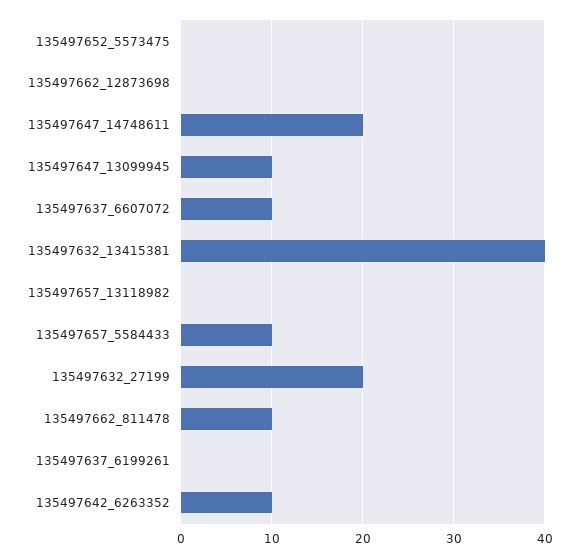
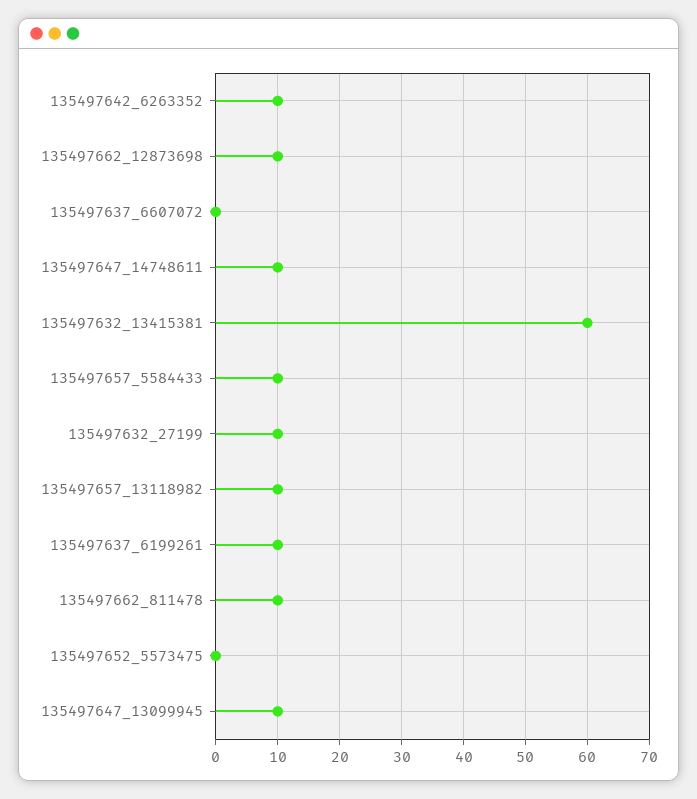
  {
    "135497652_5573475": 0,
-   "135497662_12873698": 0,
+   "135497662_12873698": 10,
-   "135497647_14748611": 20,
+   "135497647_14748611": 10,
    "135497647_13099945": 10,
-   "135497637_6607072": 10,
+   "135497637_6607072": 0,
-   "135497632_13415381": 40,
+   "135497632_13415381": 60,
-   "135497657_13118982": 0,
+   "135497657_13118982": 10,
    "135497657_5584433": 10,
-   "135497632_27199": 20,
+   "135497632_27199": 10,
    "135497662_811478": 10,
-   "135497637_6199261": 0,
+   "135497637_6199261": 10,
    "135497642_6263352": 10
  }

